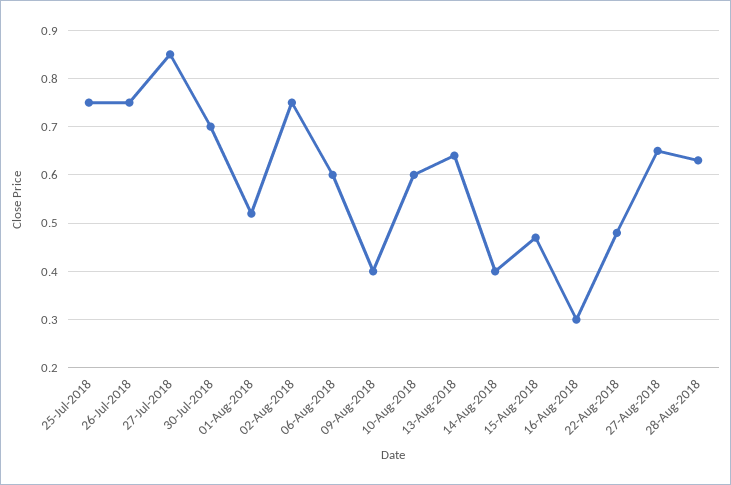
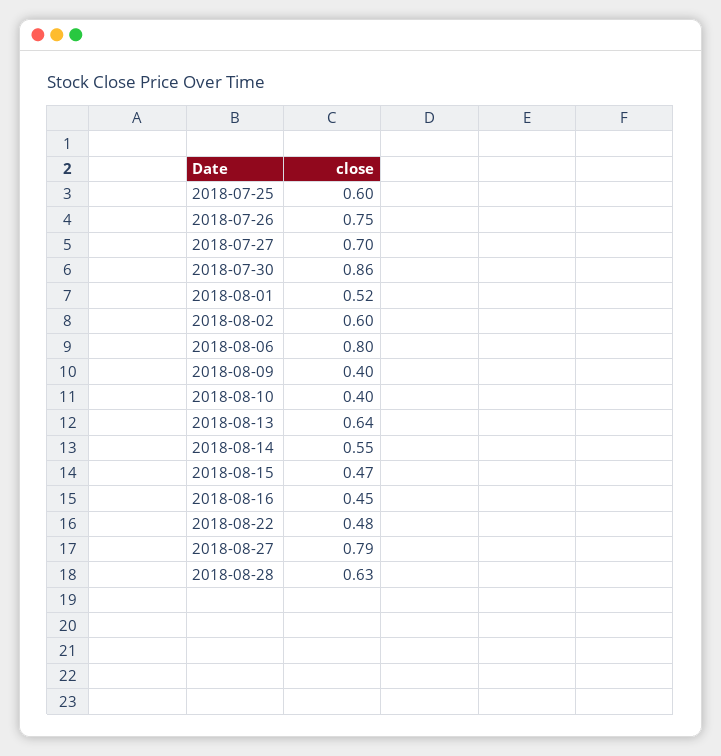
  {
-   "25-Jul-2018": 0.75,
+   "25-Jul-2018": 0.6,
    "26-Jul-2018": 0.75,
-   "27-Jul-2018": 0.85,
+   "27-Jul-2018": 0.7,
-   "30-Jul-2018": 0.7,
+   "30-Jul-2018": 0.86,
    "01-Aug-2018": 0.52,
-   "02-Aug-2018": 0.75,
+   "02-Aug-2018": 0.6,
-   "06-Aug-2018": 0.6,
+   "06-Aug-2018": 0.8,
    "09-Aug-2018": 0.4,
-   "10-Aug-2018": 0.6,
+   "10-Aug-2018": 0.4,
    "13-Aug-2018": 0.64,
-   "14-Aug-2018": 0.4,
+   "14-Aug-2018": 0.55,
    "15-Aug-2018": 0.47,
-   "16-Aug-2018": 0.3,
+   "16-Aug-2018": 0.45,
    "22-Aug-2018": 0.48,
-   "27-Aug-2018": 0.65,
+   "27-Aug-2018": 0.79,
    "28-Aug-2018": 0.63
  }

